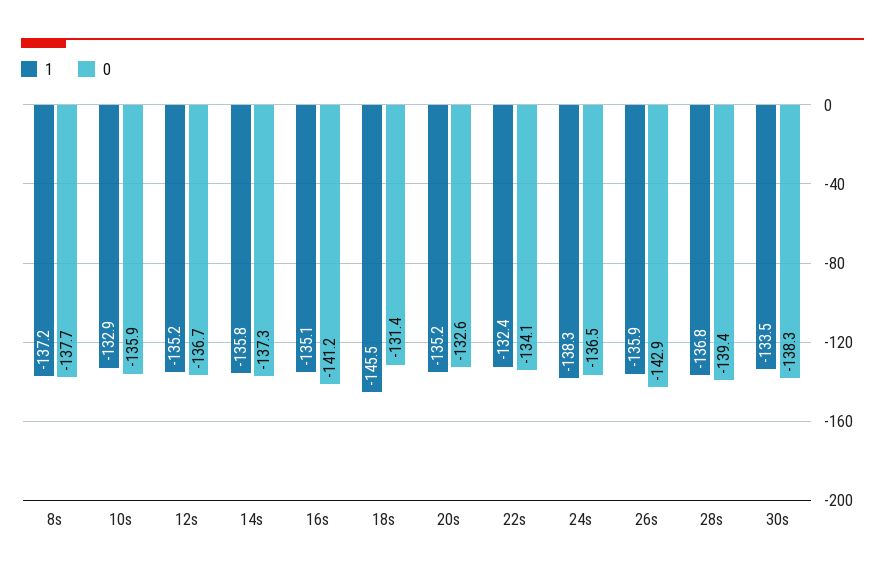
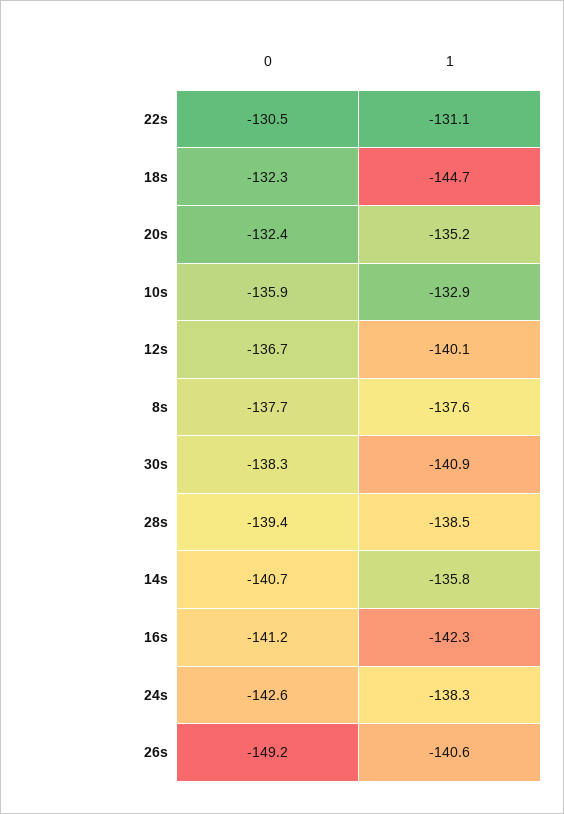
  {
    "1": {
-     "8s": -137.2,
+     "8s": -137.6,
      "10s": -132.9,
-     "12s": -135.2,
+     "12s": -140.1,
      "14s": -135.8,
-     "16s": -135.1,
+     "16s": -142.3,
-     "18s": -145.5,
+     "18s": -144.7,
      "20s": -135.2,
-     "22s": -132.4,
+     "22s": -131.1,
      "24s": -138.3,
-     "26s": -135.9,
+     "26s": -140.6,
-     "28s": -136.8,
+     "28s": -138.5,
-     "30s": -133.5
+     "30s": -140.9
    },
    "0": {
      "8s": -137.7,
      "10s": -135.9,
      "12s": -136.7,
-     "14s": -137.3,
+     "14s": -140.7,
      "16s": -141.2,
-     "18s": -131.4,
+     "18s": -132.3,
-     "20s": -132.6,
+     "20s": -132.4,
-     "22s": -134.1,
+     "22s": -130.5,
-     "24s": -136.5,
+     "24s": -142.6,
-     "26s": -142.9,
+     "26s": -149.2,
      "28s": -139.4,
      "30s": -138.3
    }
  }

